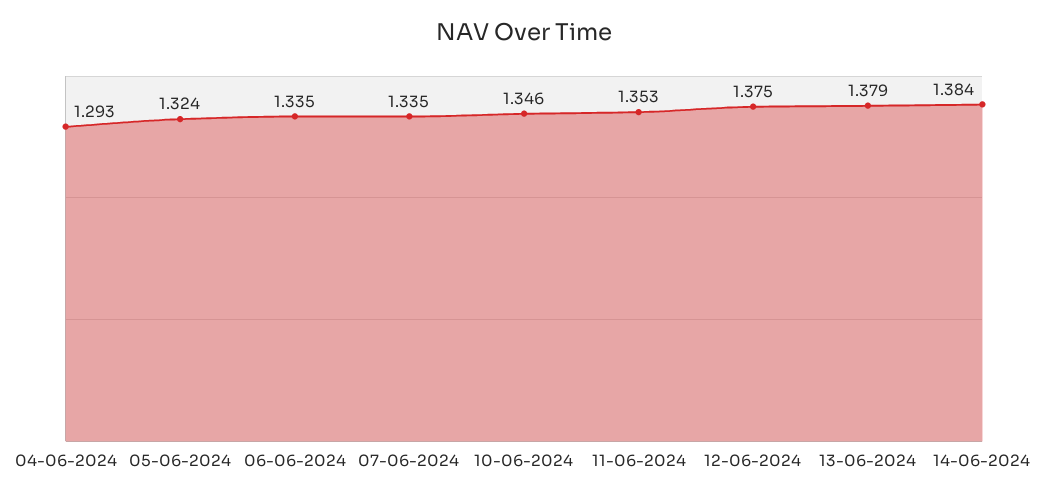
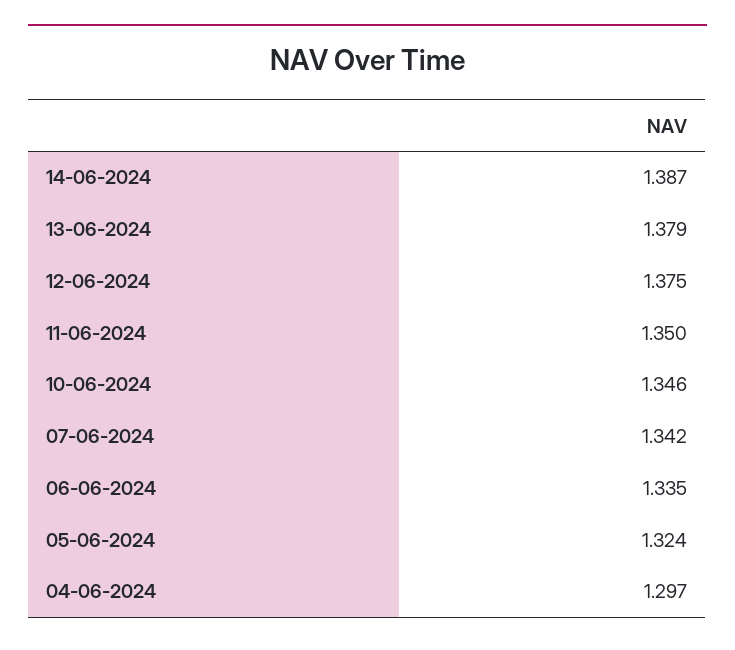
  {
-   "04-06-2024": 1.293,
+   "04-06-2024": 1.297,
    "05-06-2024": 1.324,
    "06-06-2024": 1.335,
-   "07-06-2024": 1.335,
+   "07-06-2024": 1.342,
    "10-06-2024": 1.346,
-   "11-06-2024": 1.353,
+   "11-06-2024": 1.35,
    "12-06-2024": 1.375,
    "13-06-2024": 1.379,
-   "14-06-2024": 1.384
+   "14-06-2024": 1.387
  }

